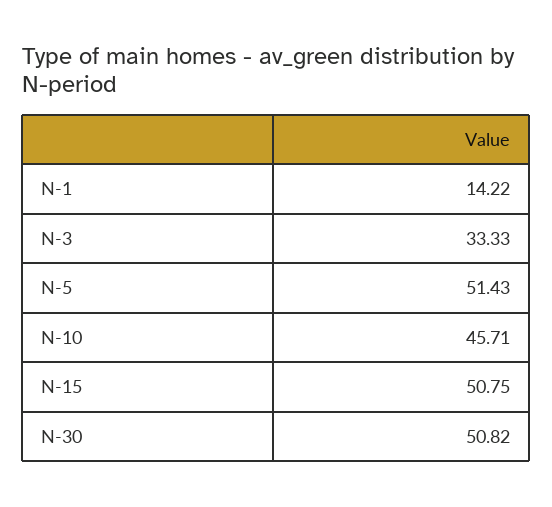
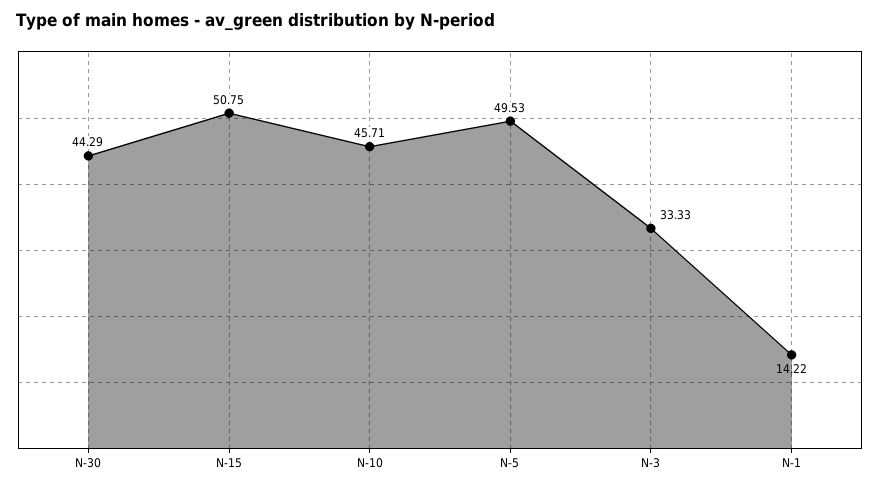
  {
    "N-1": 14.22,
    "N-3": 33.33,
-   "N-5": 51.43,
+   "N-5": 49.53,
    "N-10": 45.71,
    "N-15": 50.75,
-   "N-30": 50.82
+   "N-30": 44.29
  }

